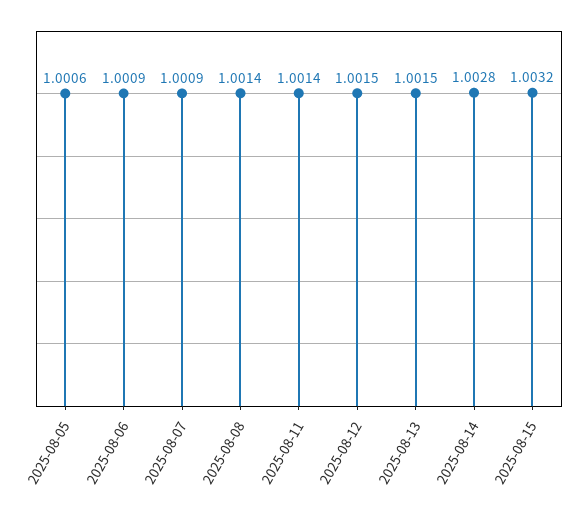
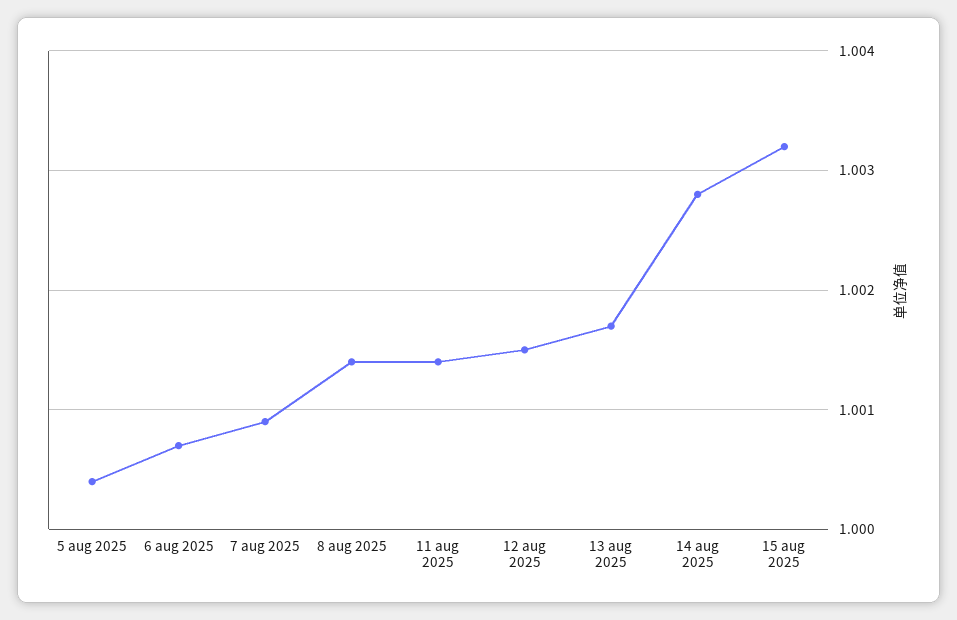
  {
-   "2025-08-05": 1.0006,
+   "2025-08-05": 1.0004,
-   "2025-08-06": 1.0009,
+   "2025-08-06": 1.0007,
    "2025-08-07": 1.0009,
    "2025-08-08": 1.0014,
    "2025-08-11": 1.0014,
    "2025-08-12": 1.0015,
-   "2025-08-13": 1.0015,
+   "2025-08-13": 1.0017,
    "2025-08-14": 1.0028,
    "2025-08-15": 1.0032
  }

